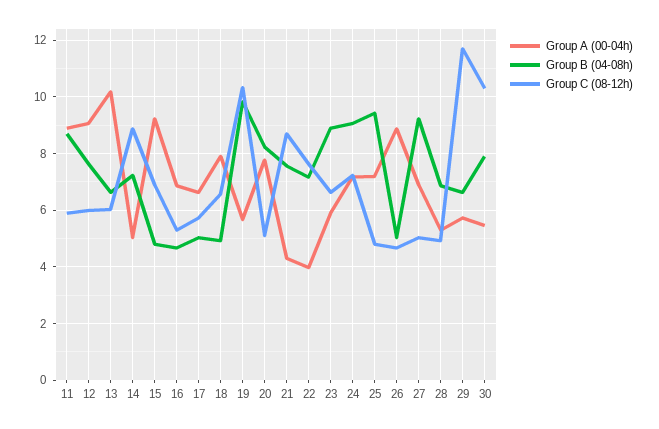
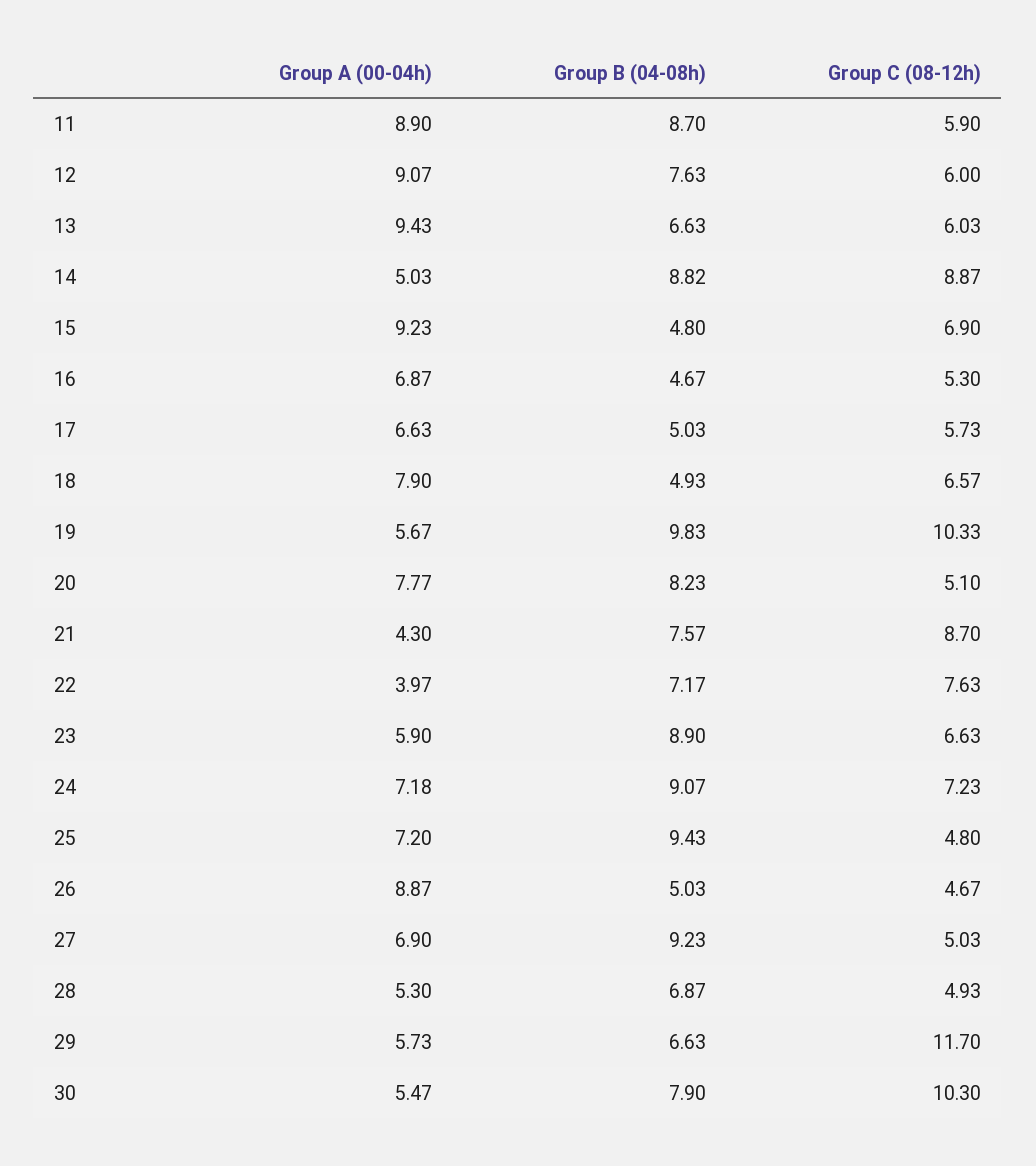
  {
    "Group A (00-04h)": {
      "11": 8.9,
      "12": 9.07,
-     "13": 10.25,
+     "13": 9.43,
      "14": 5.03,
      "15": 9.23,
      "16": 6.87,
      "17": 6.63,
      "18": 7.9,
      "19": 5.67,
      "20": 7.77,
      "21": 4.3,
      "22": 3.97,
      "23": 5.9,
      "24": 7.18,
      "25": 7.2,
      "26": 8.87,
      "27": 6.9,
      "28": 5.3,
      "29": 5.73,
      "30": 5.47
    },
    "Group B (04-08h)": {
      "11": 8.7,
      "12": 7.63,
      "13": 6.63,
-     "14": 7.25,
+     "14": 8.82,
      "15": 4.8,
      "16": 4.67,
      "17": 5.03,
      "18": 4.93,
      "19": 9.83,
      "20": 8.23,
      "21": 7.57,
      "22": 7.17,
      "23": 8.9,
      "24": 9.07,
      "25": 9.43,
      "26": 5.03,
      "27": 9.23,
      "28": 6.87,
      "29": 6.63,
      "30": 7.9
    },
    "Group C (08-12h)": {
      "11": 5.9,
      "12": 6,
      "13": 6.03,
      "14": 8.87,
      "15": 6.9,
      "16": 5.3,
      "17": 5.73,
      "18": 6.57,
      "19": 10.33,
      "20": 5.1,
      "21": 8.7,
      "22": 7.63,
      "23": 6.63,
      "24": 7.23,
      "25": 4.8,
      "26": 4.67,
      "27": 5.03,
      "28": 4.93,
      "29": 11.7,
      "30": 10.3
    }
  }

